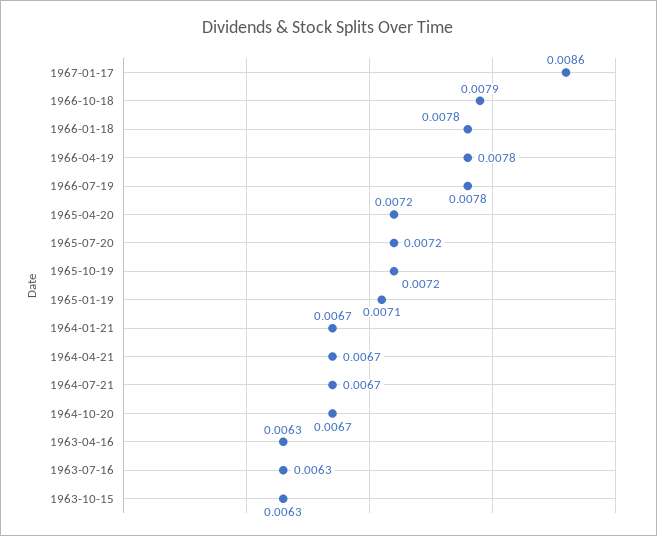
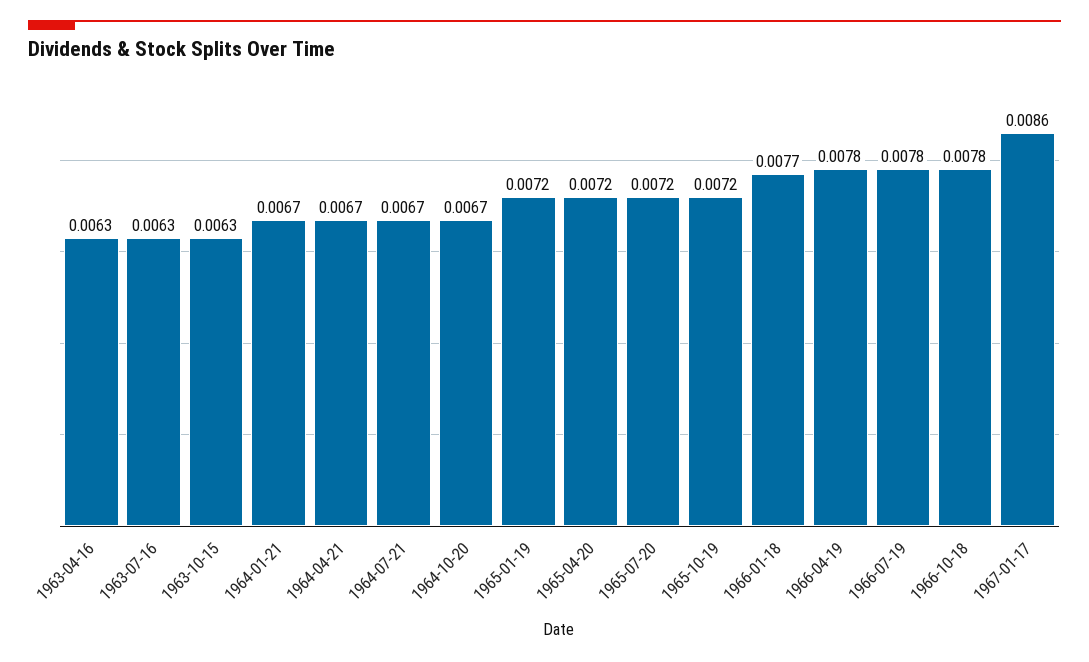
  {
    "1967-01-17": 0.0086,
-   "1966-10-18": 0.0079,
+   "1966-10-18": 0.0078,
-   "1966-01-18": 0.0078,
+   "1966-01-18": 0.0077,
    "1966-04-19": 0.0078,
    "1966-07-19": 0.0078,
    "1965-04-20": 0.0072,
    "1965-07-20": 0.0072,
    "1965-10-19": 0.0072,
-   "1965-01-19": 0.0071,
+   "1965-01-19": 0.0072,
    "1964-01-21": 0.0067,
    "1964-04-21": 0.0067,
    "1964-07-21": 0.0067,
    "1964-10-20": 0.0067,
    "1963-04-16": 0.0063,
    "1963-07-16": 0.0063,
    "1963-10-15": 0.0063
  }

